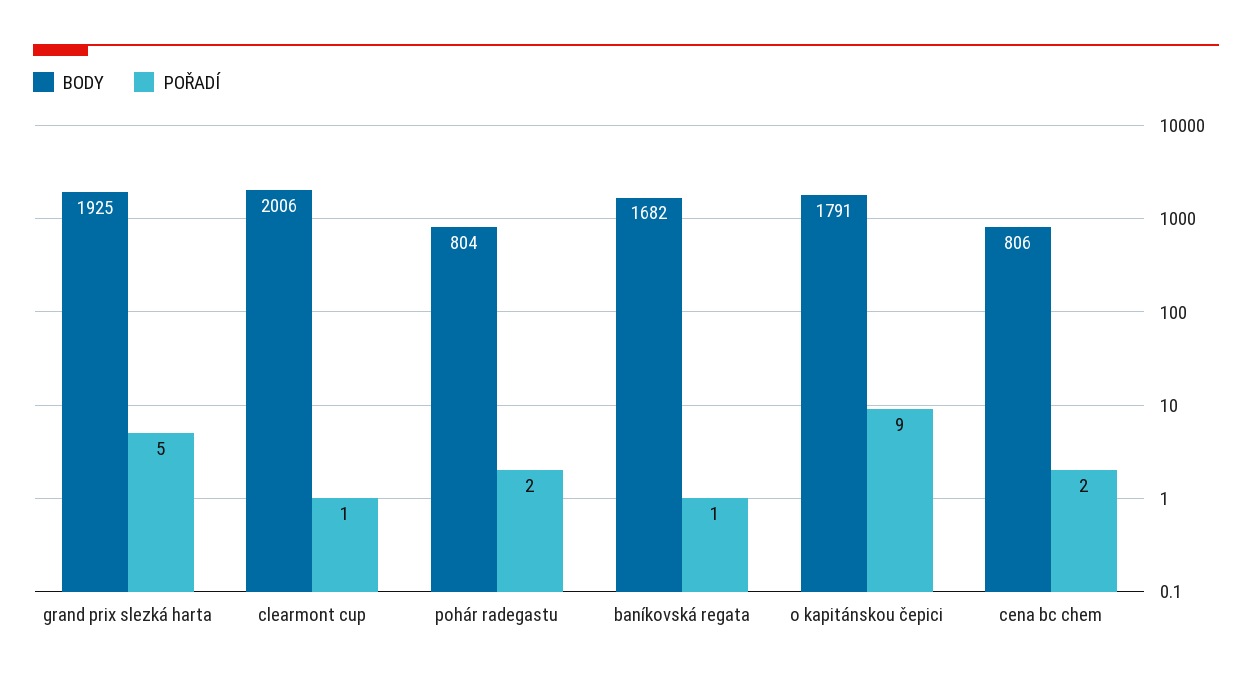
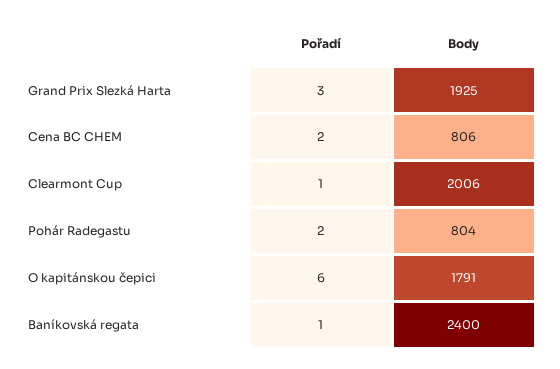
  {
    "BODY": {
      "grand prix slezká harta": 1925,
      "clearmont cup": 2006,
      "pohár radegastu": 804,
-     "baníkovská regata": 1682,
+     "baníkovská regata": 2400,
      "o kapitánskou čepici": 1791,
      "cena bc chem": 806
    },
    "POŘADÍ": {
-     "grand prix slezká harta": 5,
+     "grand prix slezká harta": 3,
      "clearmont cup": 1,
      "pohár radegastu": 2,
      "baníkovská regata": 1,
-     "o kapitánskou čepici": 9,
+     "o kapitánskou čepici": 6,
      "cena bc chem": 2
    }
  }

